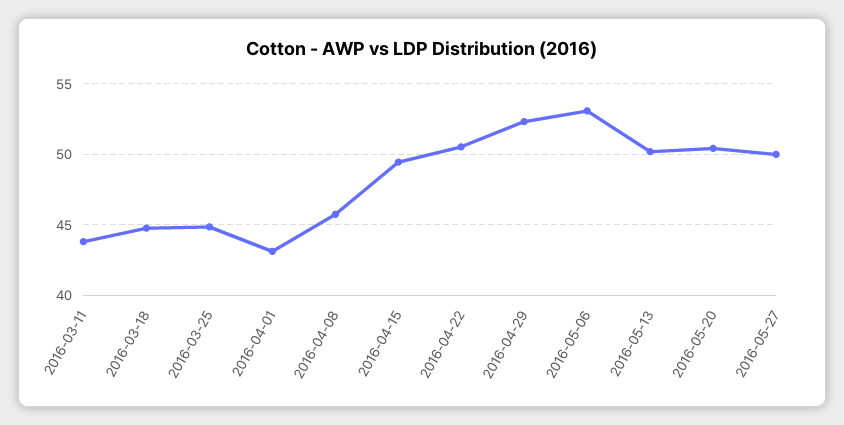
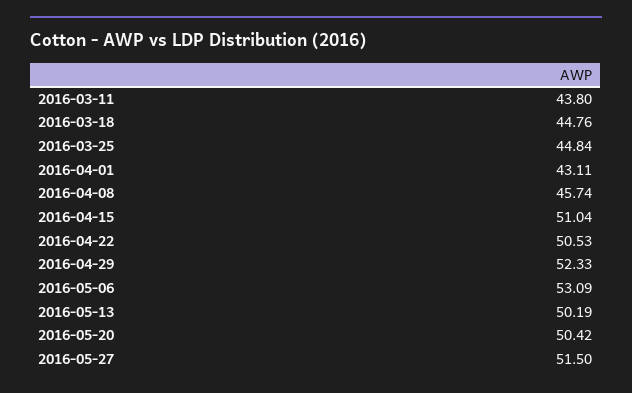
  {
    "2016-03-11": 43.8,
    "2016-03-18": 44.76,
    "2016-03-25": 44.84,
    "2016-04-01": 43.11,
    "2016-04-08": 45.74,
-   "2016-04-15": 49.5,
+   "2016-04-15": 51.04,
    "2016-04-22": 50.53,
    "2016-04-29": 52.33,
    "2016-05-06": 53.09,
    "2016-05-13": 50.19,
    "2016-05-20": 50.42,
-   "2016-05-27": 50
+   "2016-05-27": 51.5
  }

